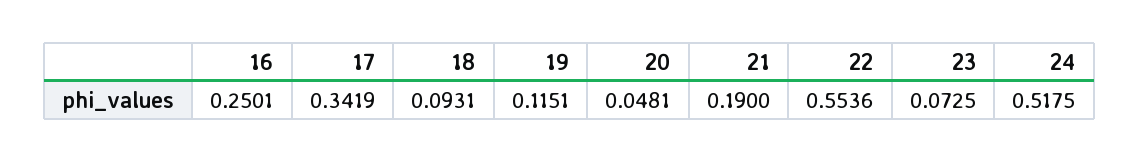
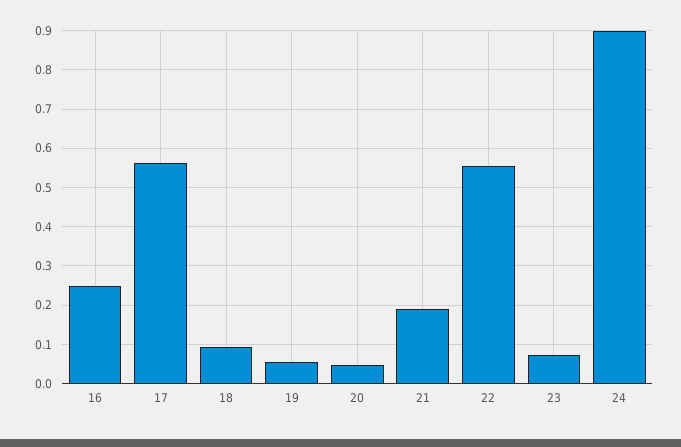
  {
    "16": 0.2501,
-   "17": 0.3419,
+   "17": 0.56,
    "18": 0.0931,
-   "19": 0.1151,
+   "19": 0.06,
    "20": 0.0481,
    "21": 0.19,
    "22": 0.5536,
    "23": 0.0725,
-   "24": 0.5175
+   "24": 0.9
  }

